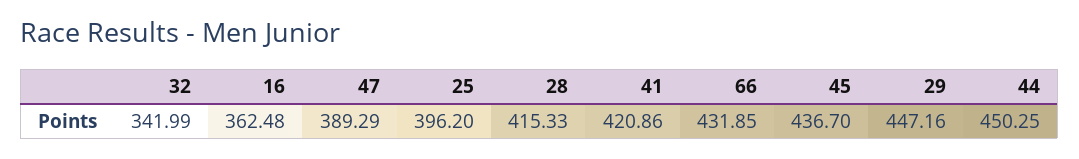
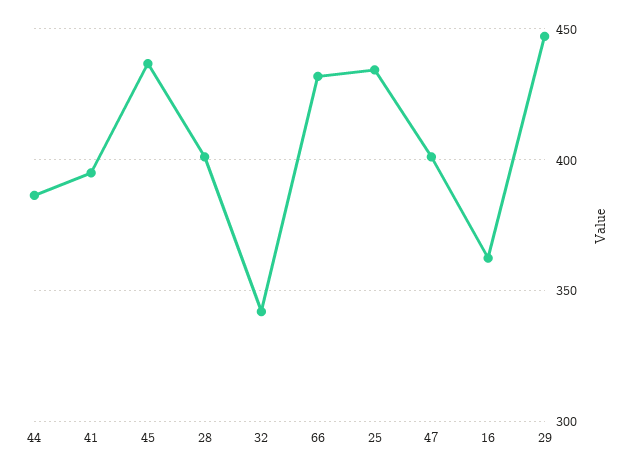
  {
    "32": 341.99,
    "16": 362.48,
-   "47": 389.29,
+   "47": 400,
-   "25": 396.2,
+   "25": 435,
-   "28": 415.33,
+   "28": 400,
-   "41": 420.86,
+   "41": 395,
    "66": 431.85,
    "45": 436.7,
    "29": 447.16,
-   "44": 450.25
+   "44": 385
  }

